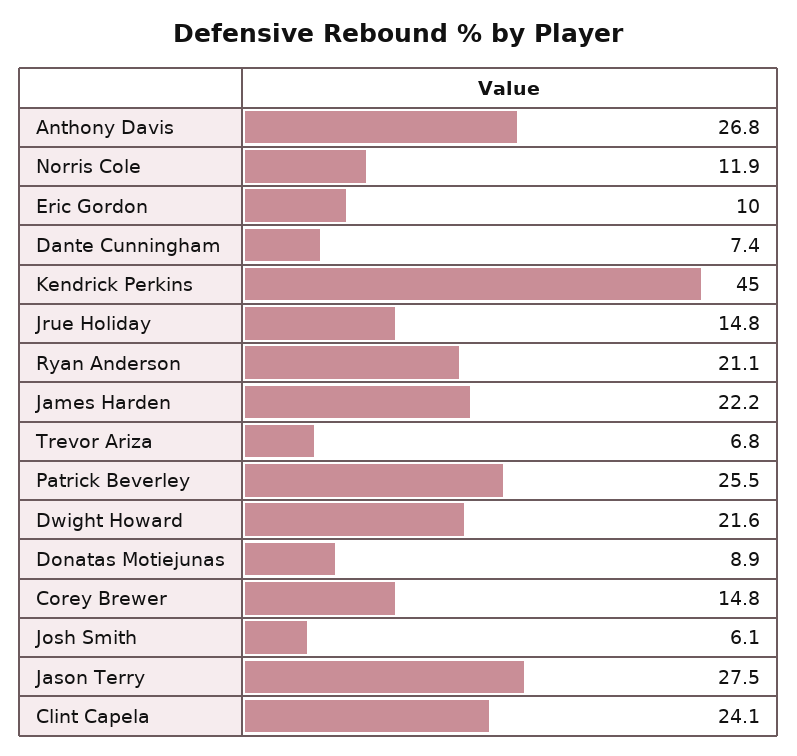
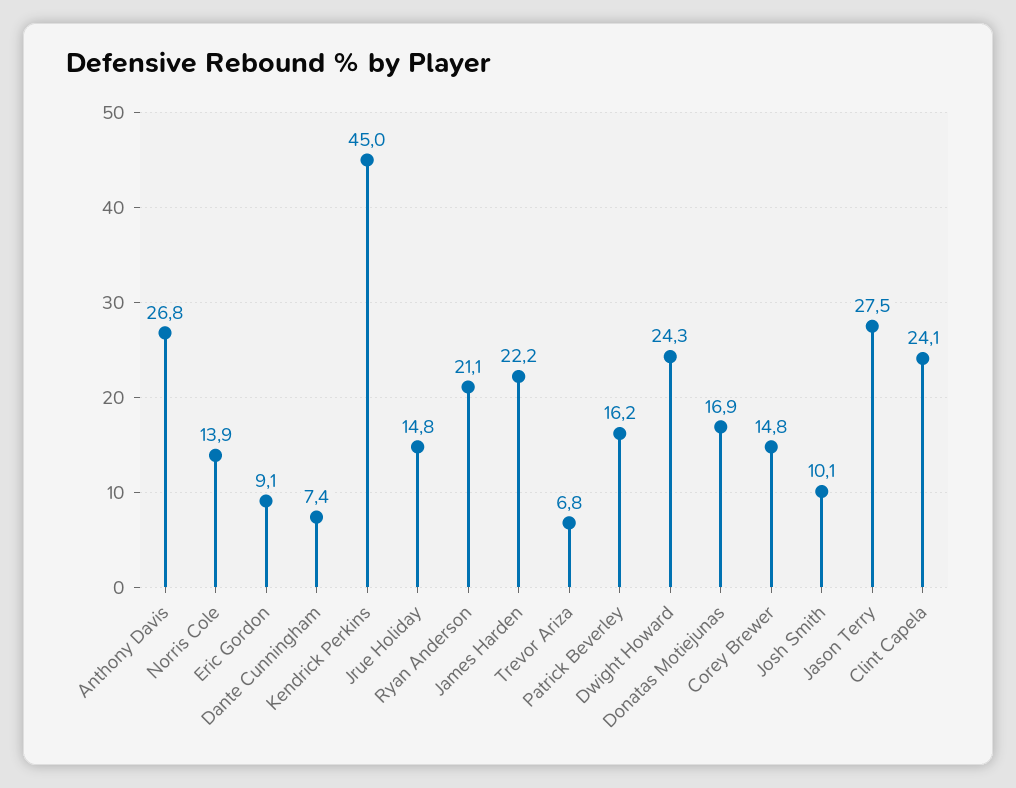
  {
    "Anthony Davis": 26.8,
-   "Norris Cole": 11.9,
+   "Norris Cole": 13.9,
-   "Eric Gordon": 10,
+   "Eric Gordon": 9.1,
    "Dante Cunningham": 7.4,
    "Kendrick Perkins": 45,
    "Jrue Holiday": 14.8,
    "Ryan Anderson": 21.1,
    "James Harden": 22.2,
    "Trevor Ariza": 6.8,
-   "Patrick Beverley": 25.5,
+   "Patrick Beverley": 16.2,
-   "Dwight Howard": 21.6,
+   "Dwight Howard": 24.3,
-   "Donatas Motiejunas": 8.9,
+   "Donatas Motiejunas": 16.9,
    "Corey Brewer": 14.8,
-   "Josh Smith": 6.1,
+   "Josh Smith": 10.1,
    "Jason Terry": 27.5,
    "Clint Capela": 24.1
  }

